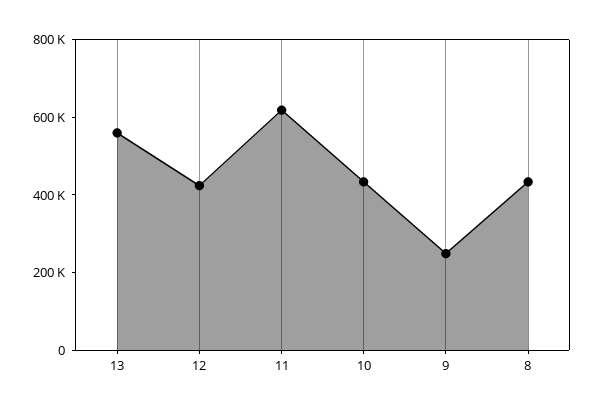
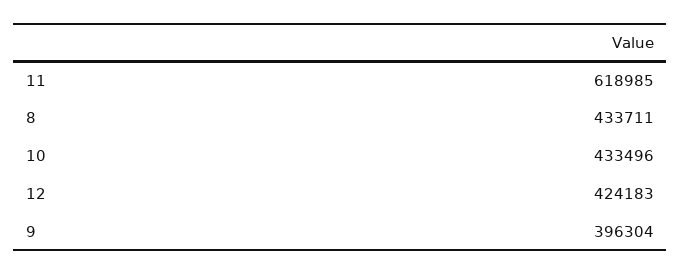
  {
-   "13": 550000,
    "12": 424183,
    "11": 618985,
    "10": 433496,
-   "9": 250000,
+   "9": 396304,
    "8": 433711
  }

